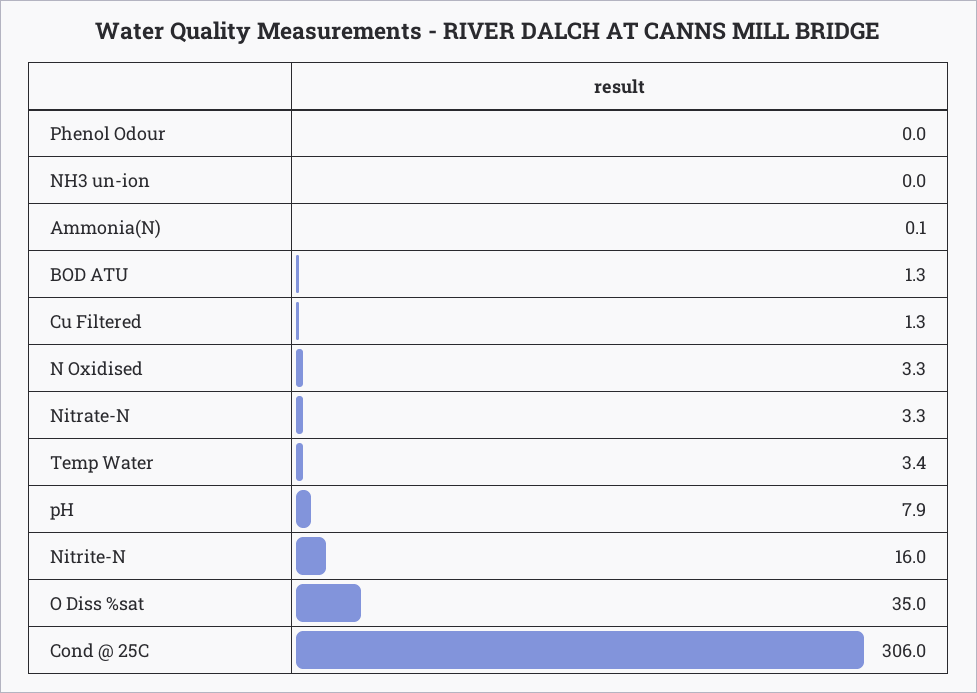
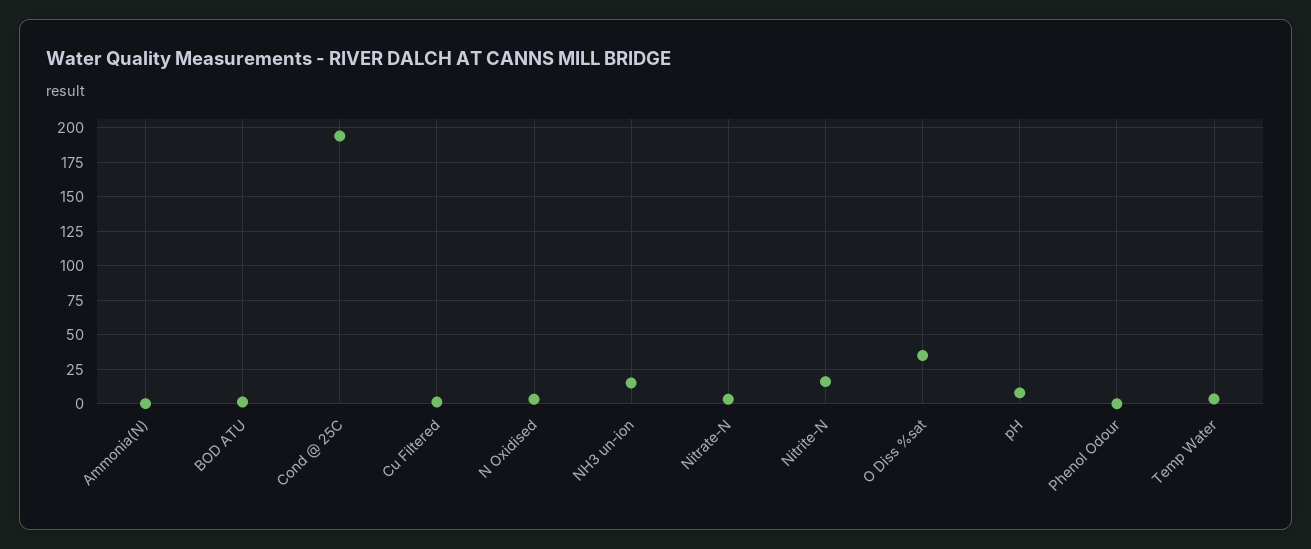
  {
    "Phenol Odour": 0,
-   "NH3 un-ion": 0,
+   "NH3 un-ion": 15,
    "Ammonia(N)": 0.1,
    "BOD ATU": 1.3,
    "Cu Filtered": 1.3,
    "N Oxidised": 3.3,
    "Nitrate-N": 3.3,
    "Temp Water": 3.4,
    "pH": 7.9,
    "Nitrite-N": 16,
    "O Diss %sat": 35,
-   "Cond @ 25C": 306
+   "Cond @ 25C": 195
  }

